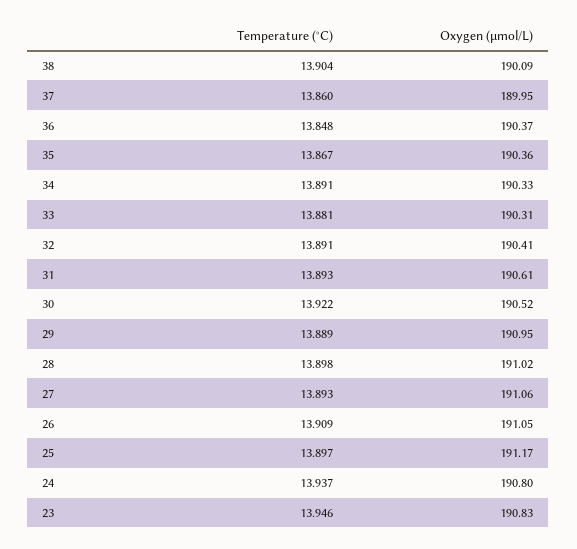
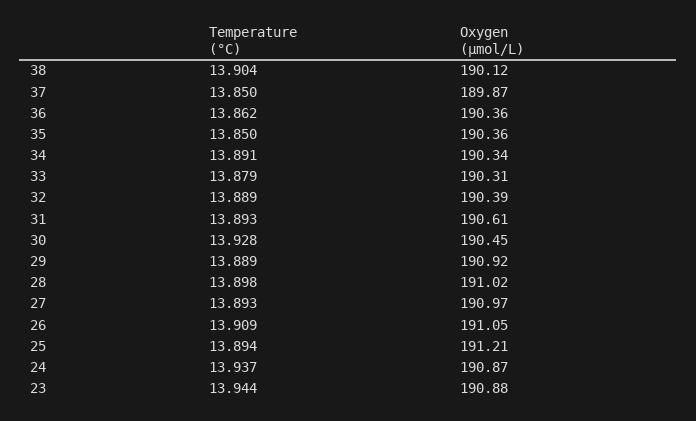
  {
    "Temperature (°C)": {
      "38": 13.904,
-     "37": 13.86,
+     "37": 13.85,
-     "36": 13.848,
+     "36": 13.862,
-     "35": 13.867,
+     "35": 13.85,
      "34": 13.891,
-     "33": 13.881,
+     "33": 13.879,
-     "32": 13.891,
+     "32": 13.889,
      "31": 13.893,
-     "30": 13.922,
+     "30": 13.928,
      "29": 13.889,
      "28": 13.898,
      "27": 13.893,
      "26": 13.909,
-     "25": 13.897,
+     "25": 13.894,
      "24": 13.937,
-     "23": 13.946
+     "23": 13.944
    },
    "Oxygen (μmol/L)": {
-     "38": 190.09,
+     "38": 190.12,
-     "37": 189.95,
+     "37": 189.87,
-     "36": 190.37,
+     "36": 190.36,
      "35": 190.36,
-     "34": 190.33,
+     "34": 190.34,
      "33": 190.31,
-     "32": 190.41,
+     "32": 190.39,
      "31": 190.61,
-     "30": 190.52,
+     "30": 190.45,
-     "29": 190.95,
+     "29": 190.92,
      "28": 191.02,
-     "27": 191.06,
+     "27": 190.97,
      "26": 191.05,
-     "25": 191.17,
+     "25": 191.21,
-     "24": 190.8,
+     "24": 190.87,
-     "23": 190.83
+     "23": 190.88
    }
  }

